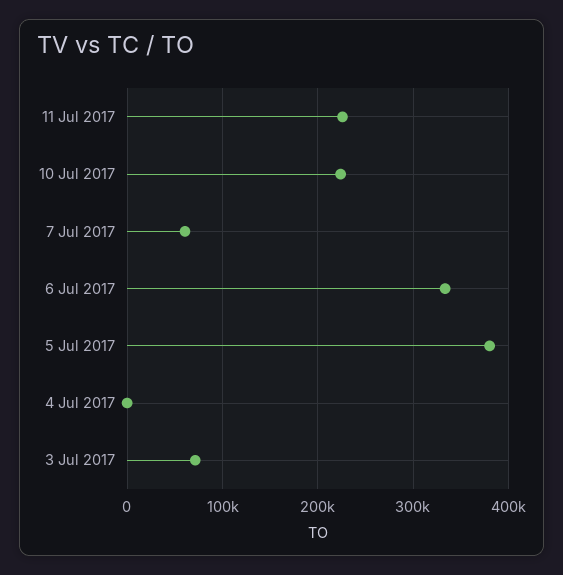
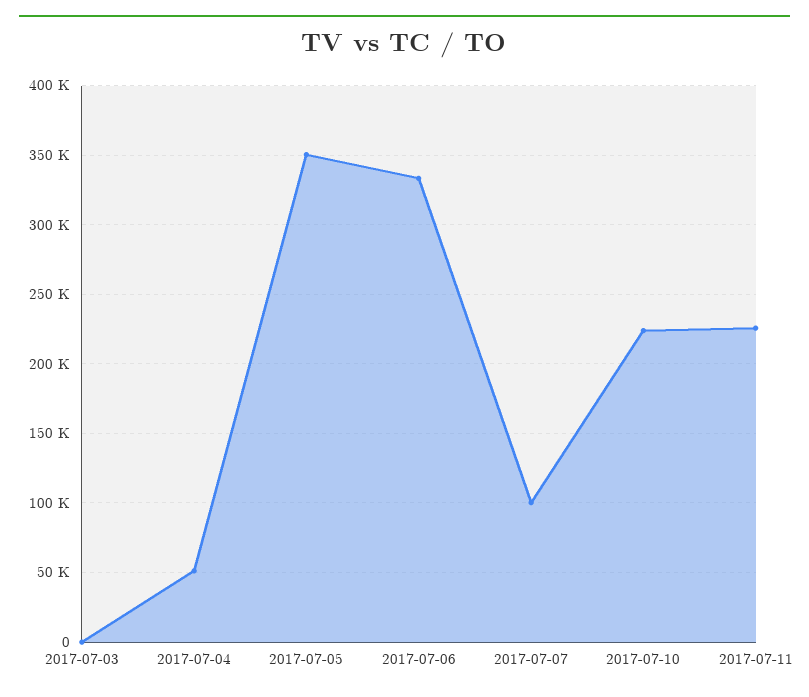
  {
    "11 Jul 2017": 225000,
    "10 Jul 2017": 225000,
-   "7 Jul 2017": 60000,
+   "7 Jul 2017": 100000,
    "6 Jul 2017": 335000,
-   "5 Jul 2017": 380000,
+   "5 Jul 2017": 350000,
-   "4 Jul 2017": 0,
+   "4 Jul 2017": 50000,
-   "3 Jul 2017": 70000
+   "3 Jul 2017": 0
  }

